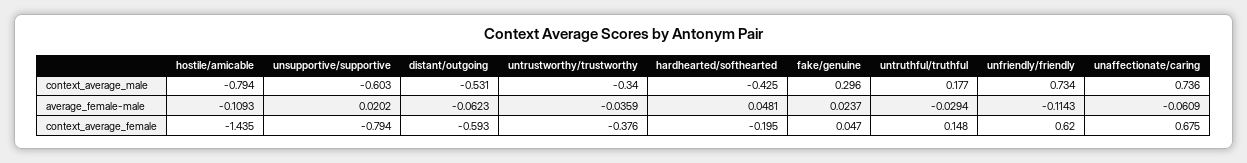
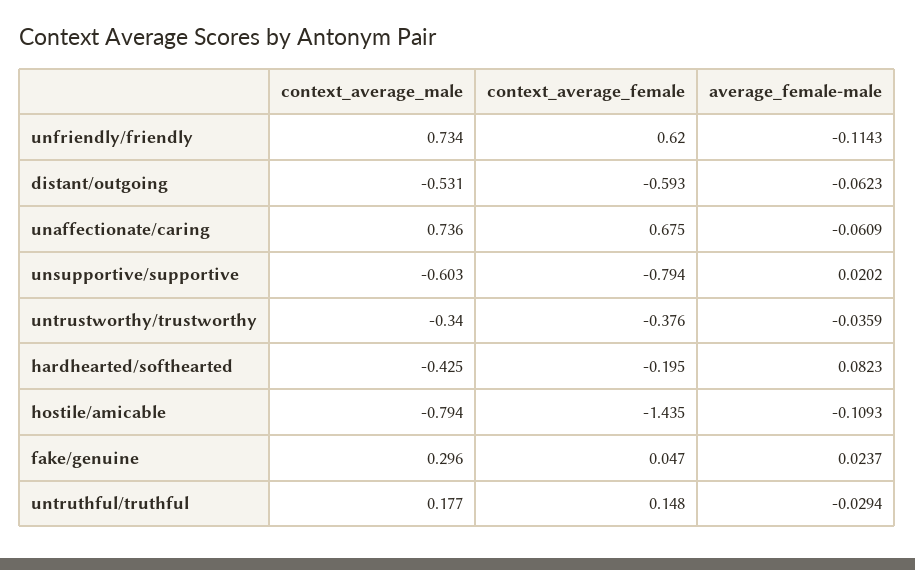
  {
    "hostile/amicable": {
      "context_average_male": -0.794,
      "average_female-male": -0.1093,
      "context_average_female": -1.435
    },
    "unsupportive/supportive": {
      "context_average_male": -0.603,
      "average_female-male": 0.0202,
      "context_average_female": -0.794
    },
    "distant/outgoing": {
      "context_average_male": -0.531,
      "average_female-male": -0.0623,
      "context_average_female": -0.593
    },
    "untrustworthy/trustworthy": {
      "context_average_male": -0.34,
      "average_female-male": -0.0359,
      "context_average_female": -0.376
    },
    "hardhearted/softhearted": {
      "context_average_male": -0.425,
-     "average_female-male": 0.0481,
+     "average_female-male": 0.0823,
      "context_average_female": -0.195
    },
    "fake/genuine": {
      "context_average_male": 0.296,
      "average_female-male": 0.0237,
      "context_average_female": 0.047
    },
    "untruthful/truthful": {
      "context_average_male": 0.177,
      "average_female-male": -0.0294,
      "context_average_female": 0.148
    },
    "unfriendly/friendly": {
      "context_average_male": 0.734,
      "average_female-male": -0.1143,
      "context_average_female": 0.62
    },
    "unaffectionate/caring": {
      "context_average_male": 0.736,
      "average_female-male": -0.0609,
      "context_average_female": 0.675
    }
  }

